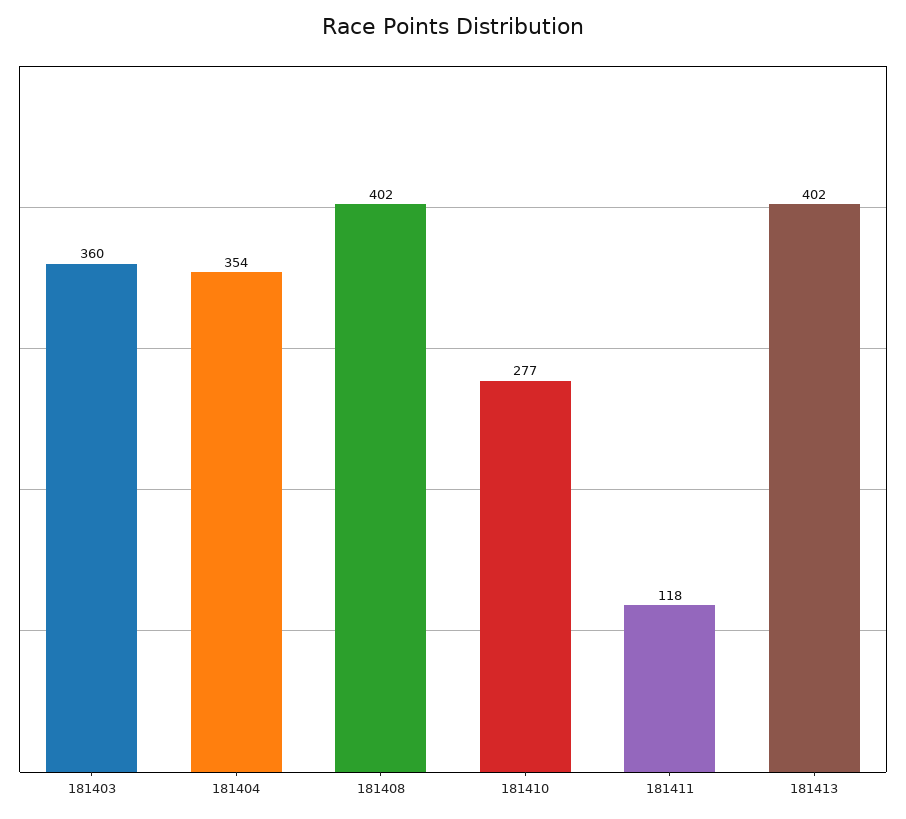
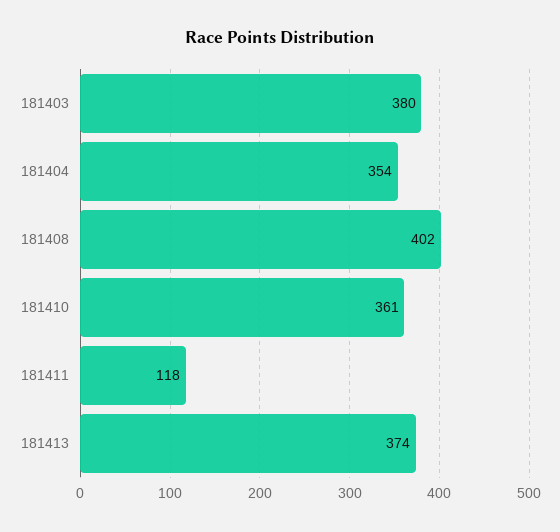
  {
-   "181403": 360,
+   "181403": 380,
    "181404": 354,
    "181408": 402,
-   "181410": 277,
+   "181410": 361,
    "181411": 118,
-   "181413": 402
+   "181413": 374
  }

